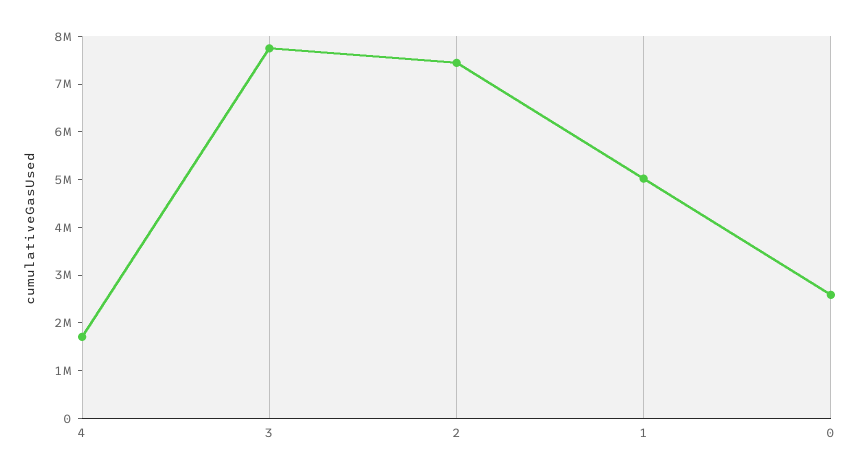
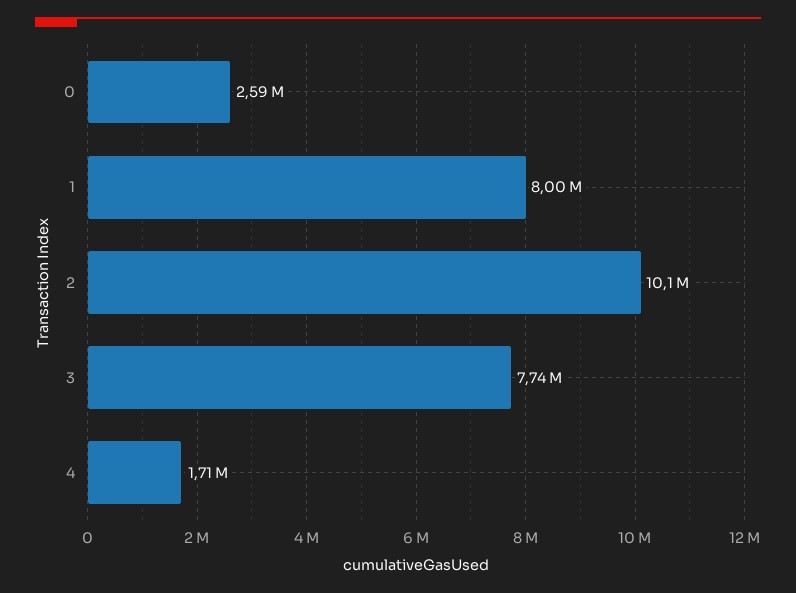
  {
    "4": 1710000,
    "3": 7740000,
-   "2": 7400000,
+   "2": 10100000,
-   "1": 5000000,
+   "1": 8000000,
    "0": 2590000
  }

